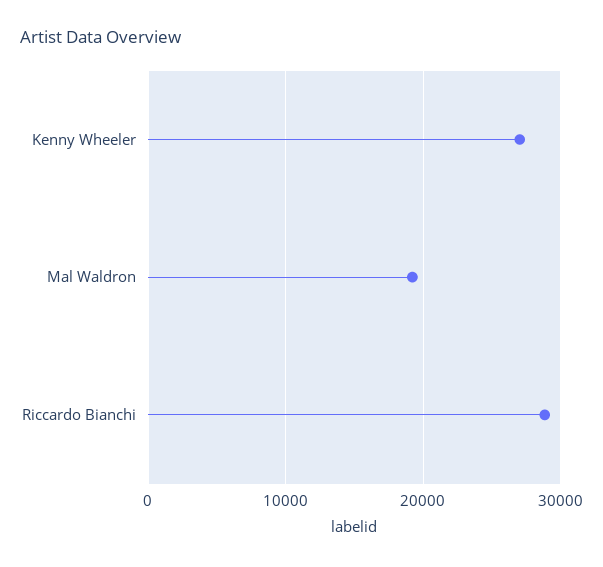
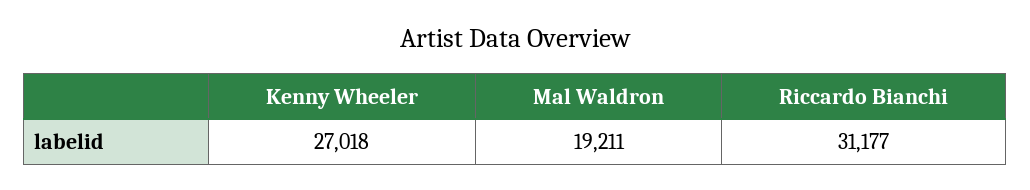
  {
    "Kenny Wheeler": 27018,
    "Mal Waldron": 19211,
-   "Riccardo Bianchi": 29000
+   "Riccardo Bianchi": 31177
  }

